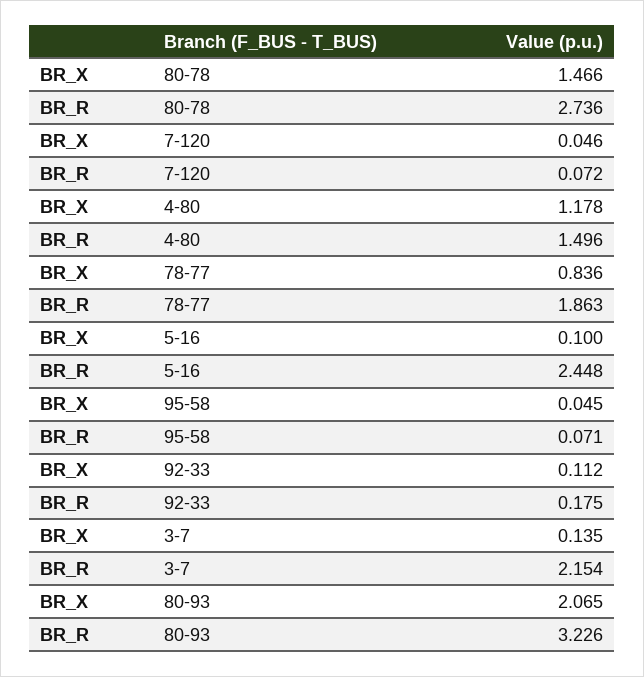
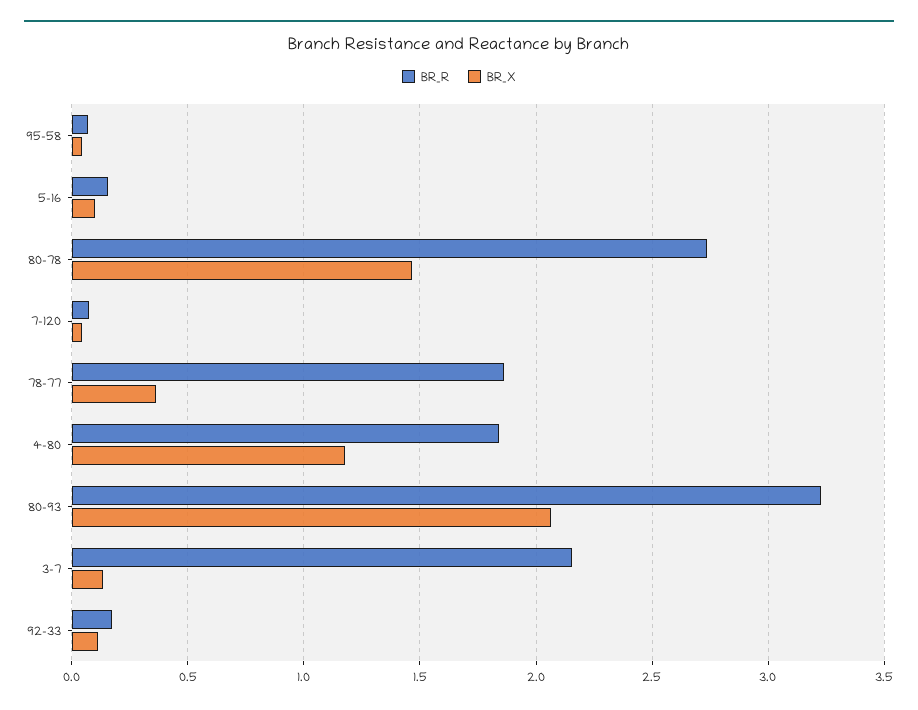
  {
    "BR_X": {
      "80-78": 1.466,
      "7-120": 0.046,
      "4-80": 1.178,
-     "78-77": 0.836,
+     "78-77": 0.35,
      "5-16": 0.1,
      "95-58": 0.045,
      "92-33": 0.112,
      "3-7": 0.135,
      "80-93": 2.065
    },
    "BR_R": {
      "80-78": 2.736,
      "7-120": 0.072,
-     "4-80": 1.496,
+     "4-80": 1.85,
      "78-77": 1.863,
-     "5-16": 2.448,
+     "5-16": 0.15,
      "95-58": 0.071,
      "92-33": 0.175,
      "3-7": 2.154,
      "80-93": 3.226
    }
  }

